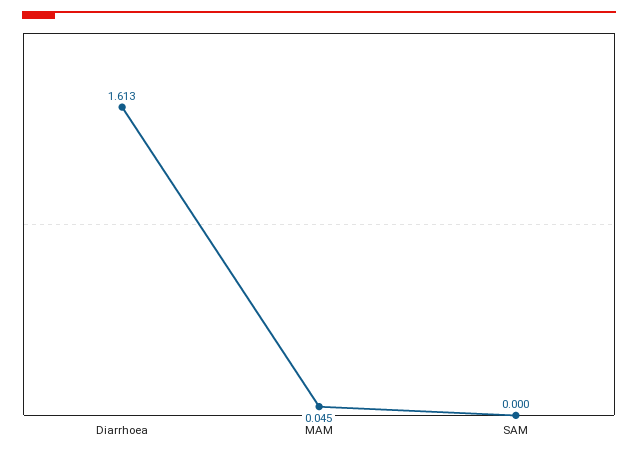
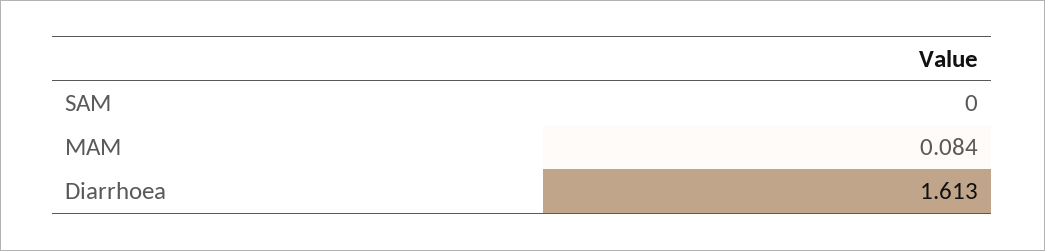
  {
    "Diarrhoea": 1.613,
-   "MAM": 0.045,
+   "MAM": 0.084,
    "SAM": 0
  }

